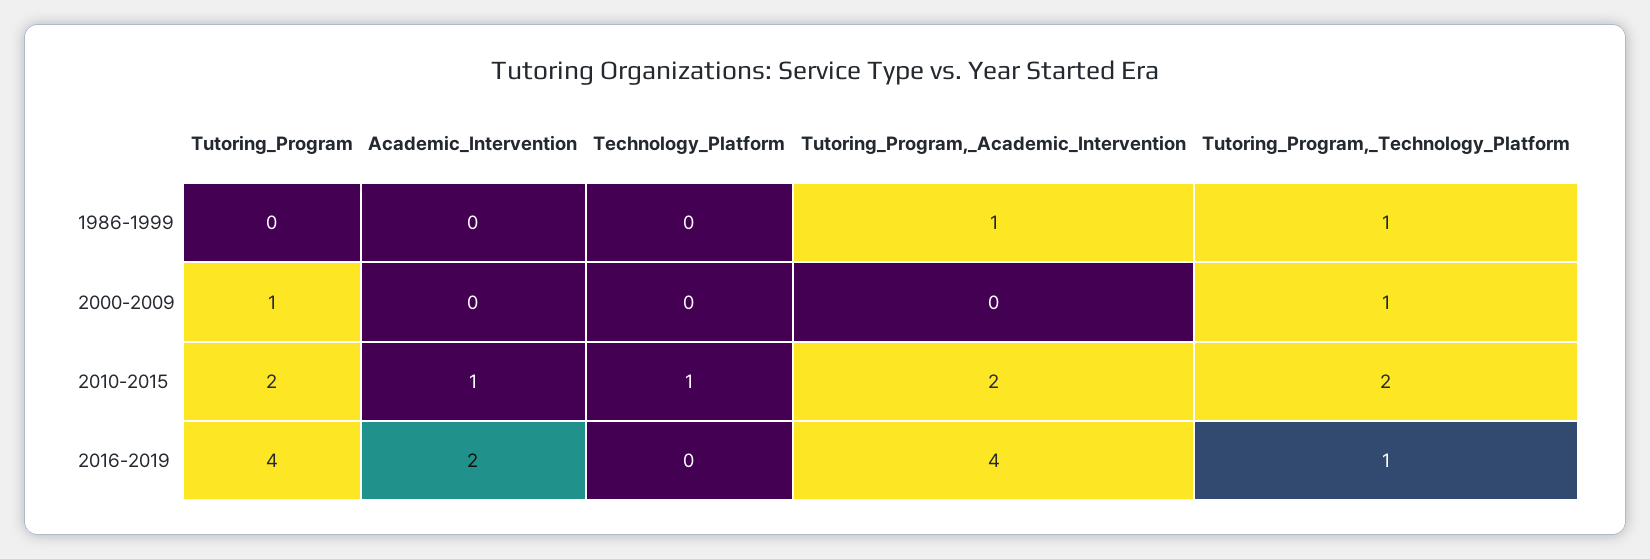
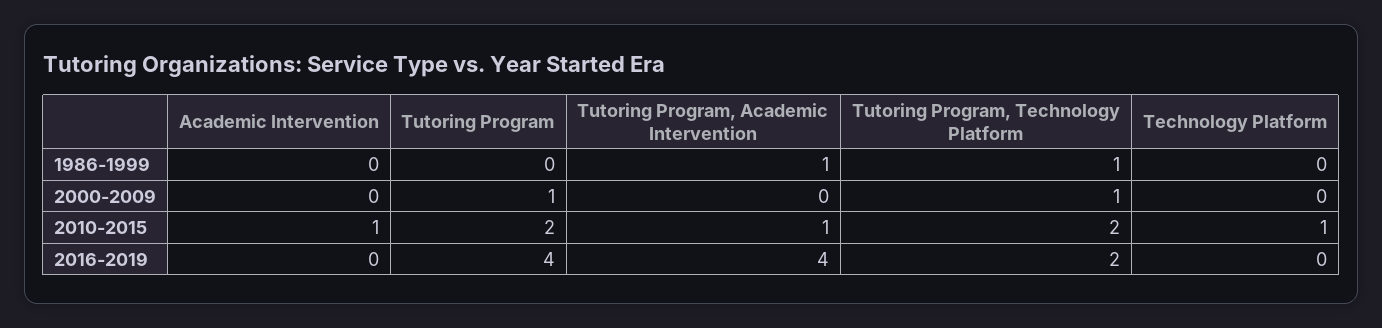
  {
    "Tutoring_Program": {
      "1986-1999": 0,
      "2000-2009": 1,
      "2010-2015": 2,
      "2016-2019": 4
    },
    "Academic_Intervention": {
      "1986-1999": 0,
      "2000-2009": 0,
      "2010-2015": 1,
-     "2016-2019": 2
+     "2016-2019": 0
    },
    "Technology_Platform": {
      "1986-1999": 0,
      "2000-2009": 0,
      "2010-2015": 1,
      "2016-2019": 0
    },
    "Tutoring_Program,_Academic_Intervention": {
      "1986-1999": 1,
      "2000-2009": 0,
-     "2010-2015": 2,
+     "2010-2015": 1,
      "2016-2019": 4
    },
    "Tutoring_Program,_Technology_Platform": {
      "1986-1999": 1,
      "2000-2009": 1,
      "2010-2015": 2,
-     "2016-2019": 1
+     "2016-2019": 2
    }
  }

